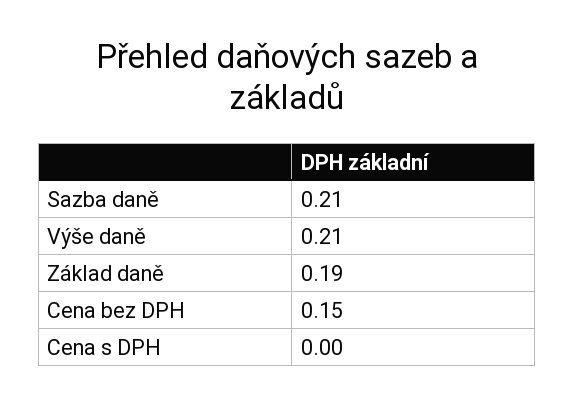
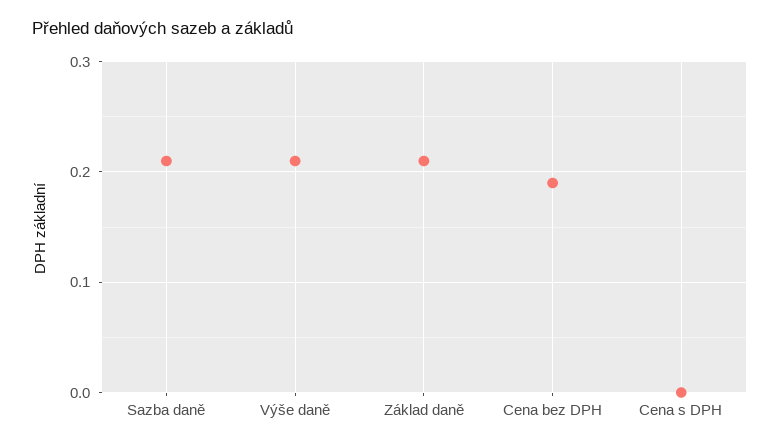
  {
    "Sazba daně": 0.21,
    "Výše daně": 0.21,
-   "Základ daně": 0.19,
+   "Základ daně": 0.21,
-   "Cena bez DPH": 0.15,
+   "Cena bez DPH": 0.19,
    "Cena s DPH": 0
  }

